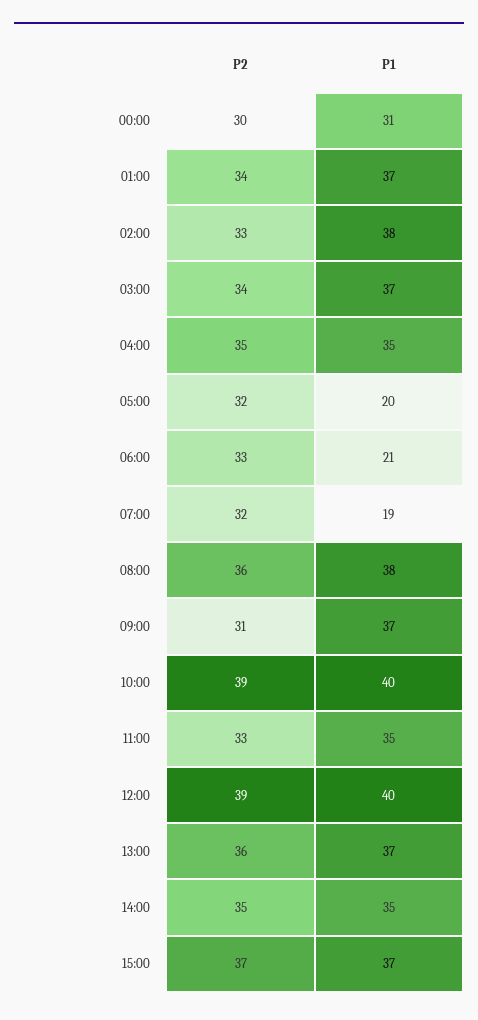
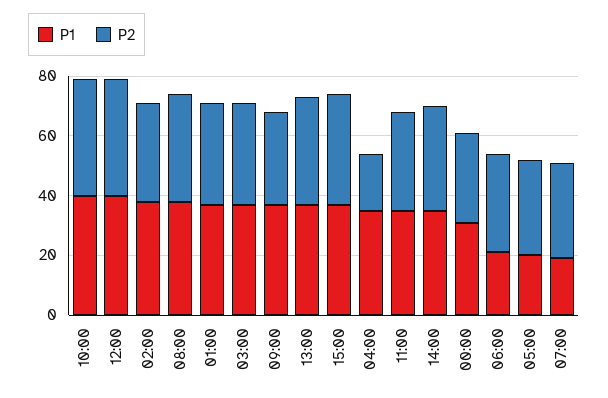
  {
    "P2": {
      "00:00": 30,
      "01:00": 34,
      "02:00": 33,
      "03:00": 34,
-     "04:00": 35,
+     "04:00": 20,
      "05:00": 32,
      "06:00": 33,
      "07:00": 32,
      "08:00": 36,
      "09:00": 31,
      "10:00": 39,
      "11:00": 33,
      "12:00": 39,
      "13:00": 36,
      "14:00": 35,
      "15:00": 37
    },
    "P1": {
      "00:00": 31,
      "01:00": 37,
      "02:00": 38,
      "03:00": 37,
      "04:00": 35,
      "05:00": 20,
      "06:00": 21,
      "07:00": 19,
      "08:00": 38,
      "09:00": 37,
      "10:00": 40,
      "11:00": 35,
      "12:00": 40,
      "13:00": 37,
      "14:00": 35,
      "15:00": 37
    }
  }

